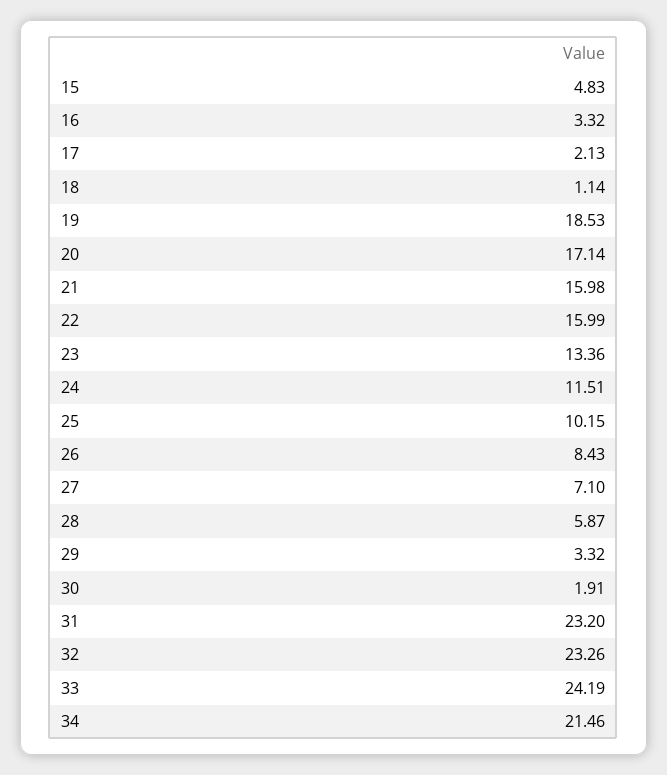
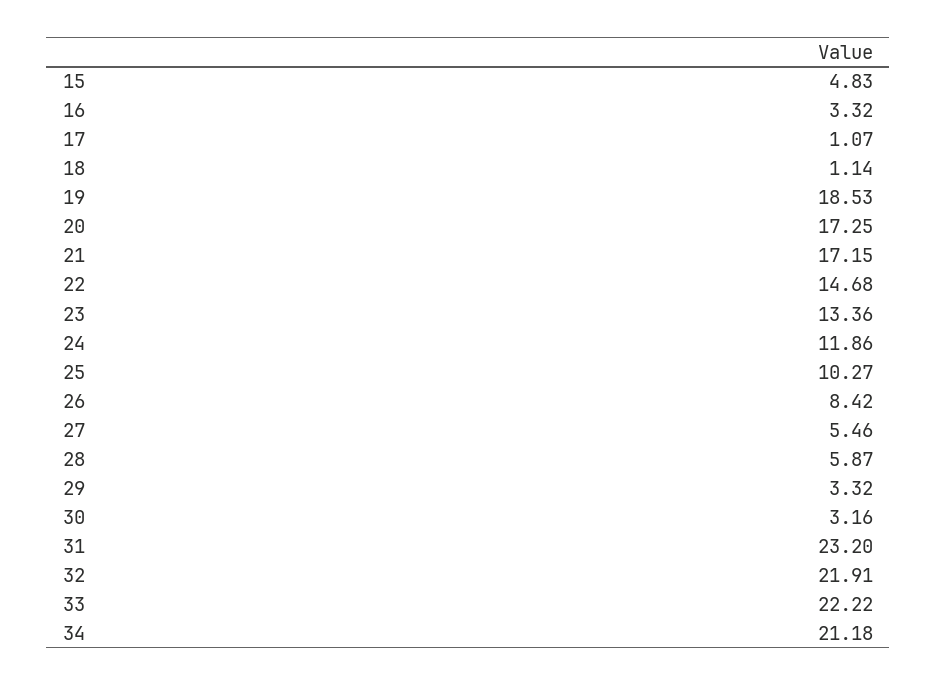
  {
    "15": 4.83,
    "16": 3.32,
-   "17": 2.13,
+   "17": 1.07,
    "18": 1.14,
    "19": 18.53,
-   "20": 17.14,
+   "20": 17.25,
-   "21": 15.98,
+   "21": 17.15,
-   "22": 15.99,
+   "22": 14.68,
    "23": 13.36,
-   "24": 11.51,
+   "24": 11.86,
-   "25": 10.15,
+   "25": 10.27,
-   "26": 8.43,
+   "26": 8.42,
-   "27": 7.1,
+   "27": 5.46,
    "28": 5.87,
    "29": 3.32,
-   "30": 1.91,
+   "30": 3.16,
    "31": 23.2,
-   "32": 23.26,
+   "32": 21.91,
-   "33": 24.19,
+   "33": 22.22,
-   "34": 21.46
+   "34": 21.18
  }

